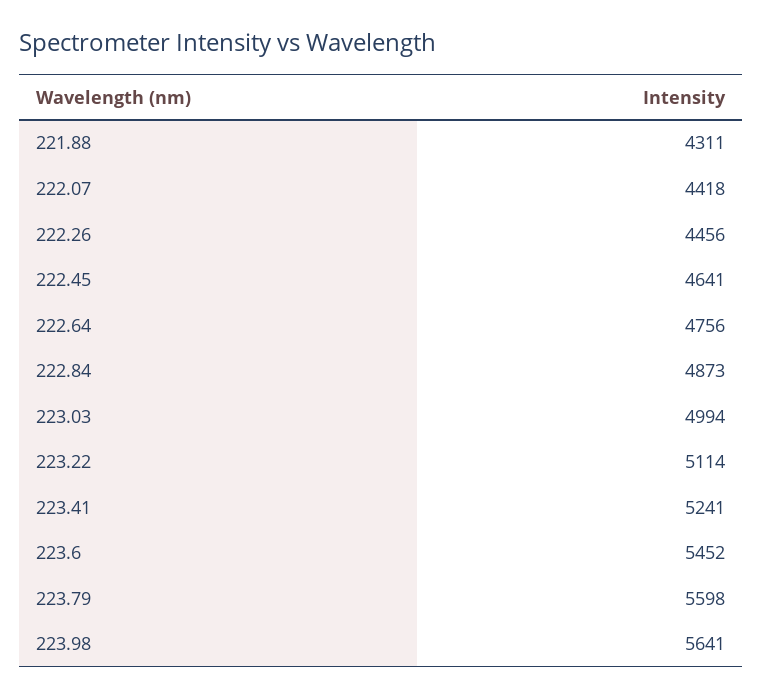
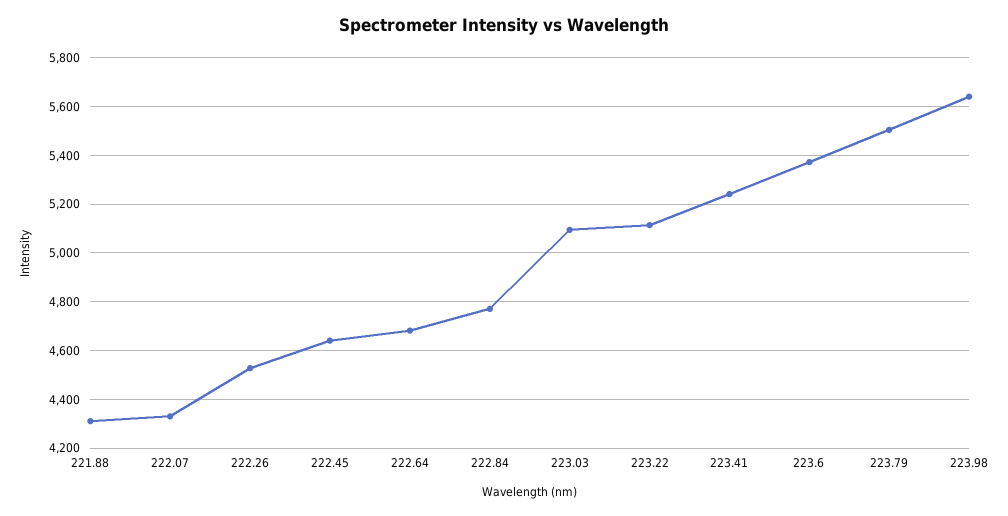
  {
    "221.88": 4311,
-   "222.07": 4418,
+   "222.07": 4325,
-   "222.26": 4456,
+   "222.26": 4525,
    "222.45": 4641,
-   "222.64": 4756,
+   "222.64": 4675,
-   "222.84": 4873,
+   "222.84": 4775,
-   "223.03": 4994,
+   "223.03": 5100,
    "223.22": 5114,
    "223.41": 5241,
-   "223.6": 5452,
+   "223.6": 5375,
-   "223.79": 5598,
+   "223.79": 5500,
    "223.98": 5641
  }

